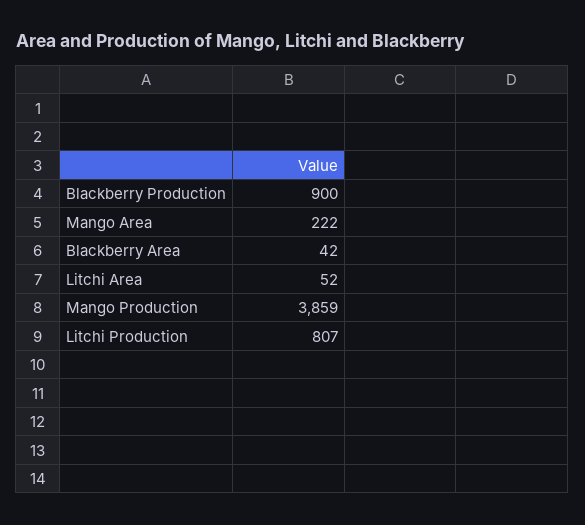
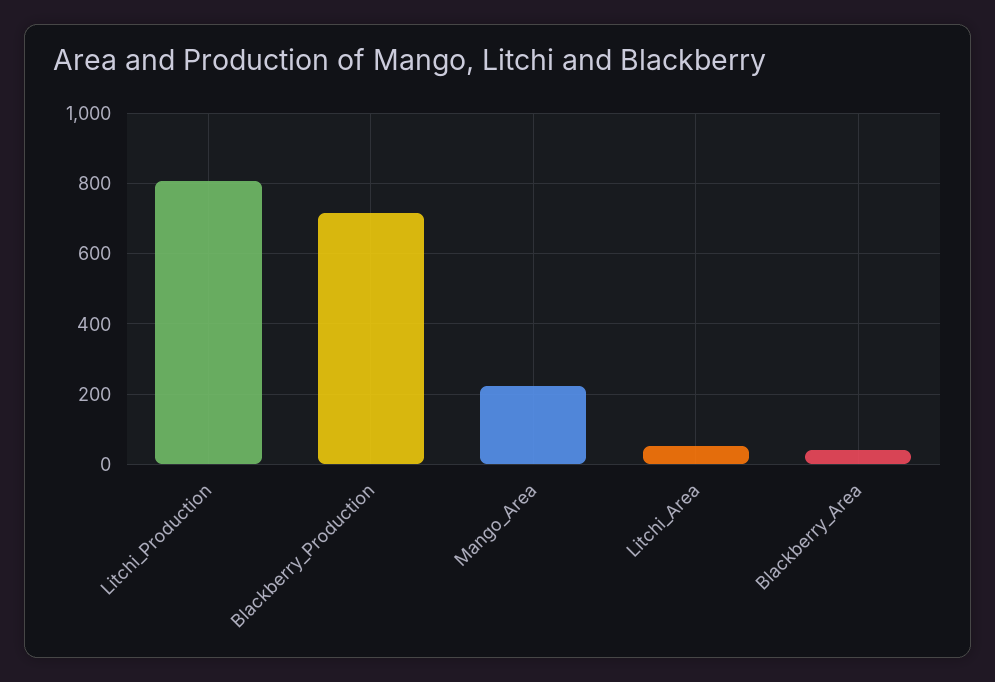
  {
-   "Blackberry Production": 900,
+   "Blackberry Production": 720,
    "Mango Area": 222,
    "Blackberry Area": 42,
    "Litchi Area": 52,
-   "Mango Production": 3859,
    "Litchi Production": 807
  }

